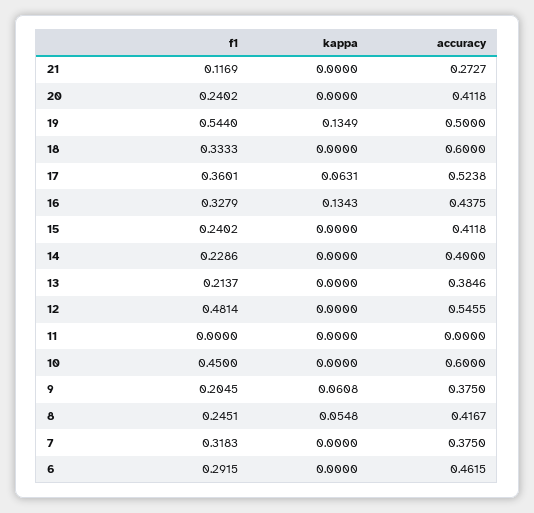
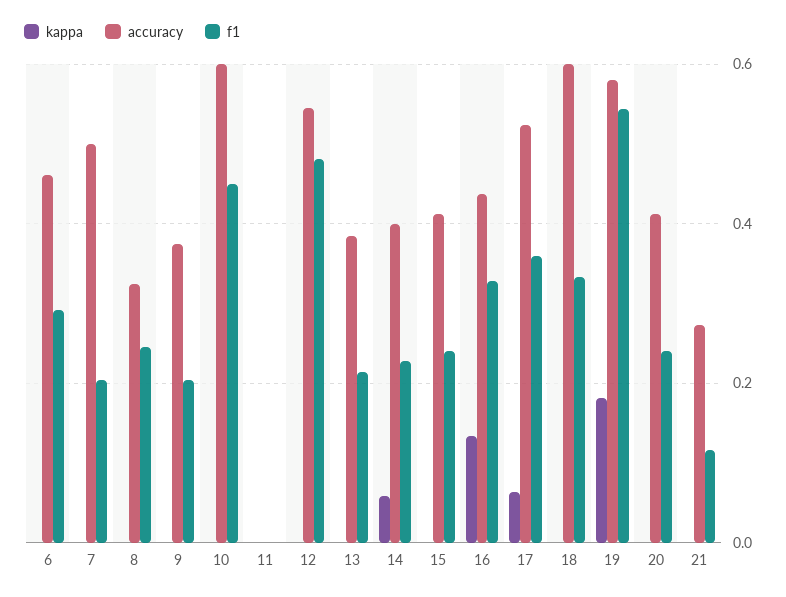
  {
    "f1": {
      "21": 0.1169,
      "20": 0.2402,
      "19": 0.544,
      "18": 0.3333,
      "17": 0.3601,
      "16": 0.3279,
      "15": 0.2402,
      "14": 0.2286,
      "13": 0.2137,
      "12": 0.4814,
      "11": 0,
      "10": 0.45,
      "9": 0.2045,
      "8": 0.2451,
-     "7": 0.3183,
+     "7": 0.2,
      "6": 0.2915
    },
    "kappa": {
      "21": 0,
      "20": 0,
-     "19": 0.1349,
+     "19": 0.18,
      "18": 0,
      "17": 0.0631,
      "16": 0.1343,
      "15": 0,
-     "14": 0,
+     "14": 0.06,
      "13": 0,
      "12": 0,
      "11": 0,
      "10": 0,
-     "9": 0.0608,
+     "9": 0,
-     "8": 0.0548,
+     "8": 0,
      "7": 0,
      "6": 0
    },
    "accuracy": {
      "21": 0.2727,
      "20": 0.4118,
-     "19": 0.5,
+     "19": 0.58,
      "18": 0.6,
      "17": 0.5238,
      "16": 0.4375,
      "15": 0.4118,
      "14": 0.4,
      "13": 0.3846,
      "12": 0.5455,
      "11": 0,
      "10": 0.6,
      "9": 0.375,
-     "8": 0.4167,
+     "8": 0.32,
-     "7": 0.375,
+     "7": 0.5,
      "6": 0.4615
    }
  }

